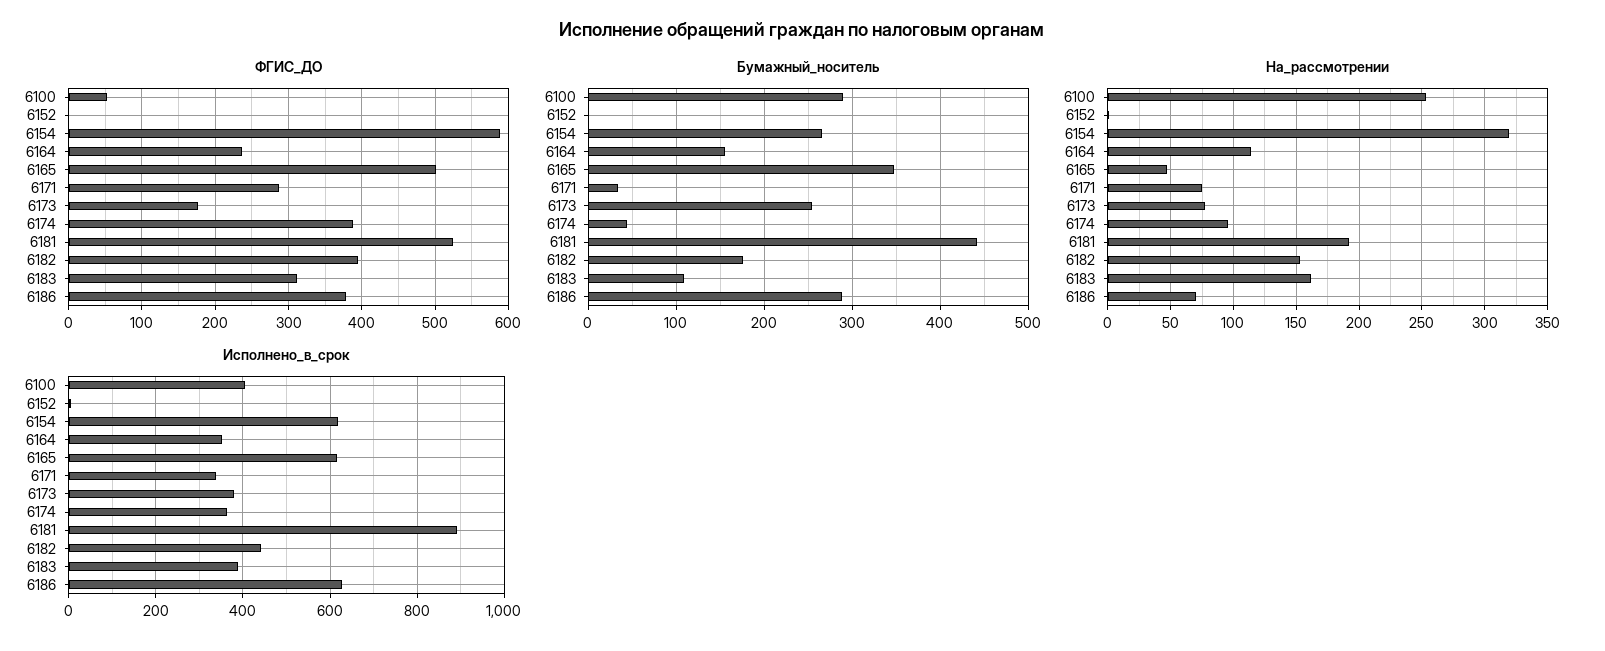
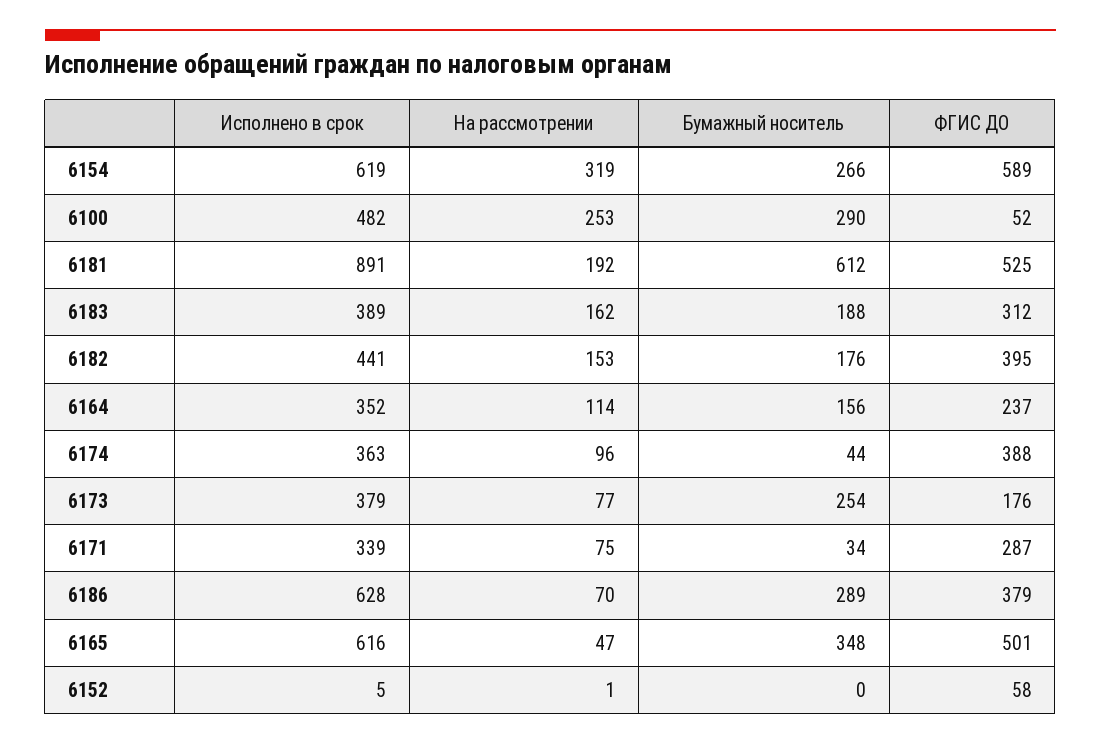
  {
    "ФГИС_ДО": {
      "6100": 52,
-     "6152": 0,
+     "6152": 58,
      "6154": 589,
      "6164": 237,
      "6165": 501,
      "6171": 287,
      "6173": 176,
      "6174": 388,
      "6181": 525,
      "6182": 395,
      "6183": 312,
      "6186": 379
    },
    "Бумажный_носитель": {
      "6100": 290,
      "6152": 0,
      "6154": 266,
      "6164": 156,
      "6165": 348,
      "6171": 34,
      "6173": 254,
      "6174": 44,
-     "6181": 440,
+     "6181": 612,
      "6182": 176,
-     "6183": 110,
+     "6183": 188,
      "6186": 289
    },
    "На_рассмотрении": {
      "6100": 253,
      "6152": 1,
      "6154": 319,
      "6164": 114,
      "6165": 47,
      "6171": 75,
      "6173": 77,
      "6174": 96,
      "6181": 192,
      "6182": 153,
      "6183": 162,
      "6186": 70
    },
    "Исполнено_в_срок": {
-     "6100": 400,
+     "6100": 482,
      "6152": 5,
      "6154": 619,
      "6164": 352,
      "6165": 616,
      "6171": 339,
      "6173": 379,
      "6174": 363,
      "6181": 891,
      "6182": 441,
      "6183": 389,
      "6186": 628
    }
  }

